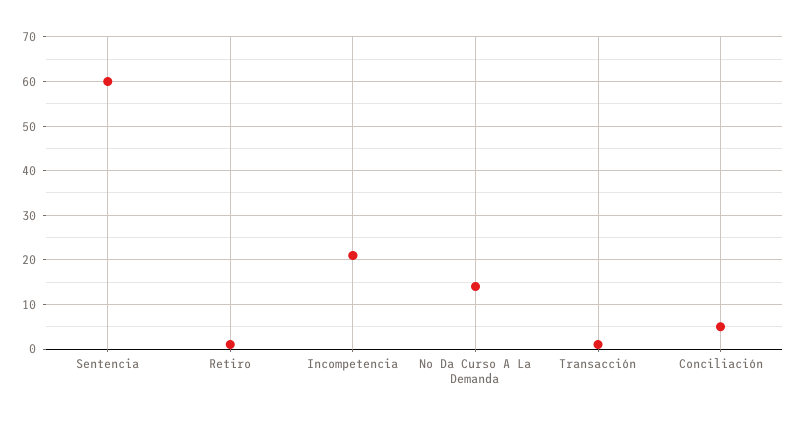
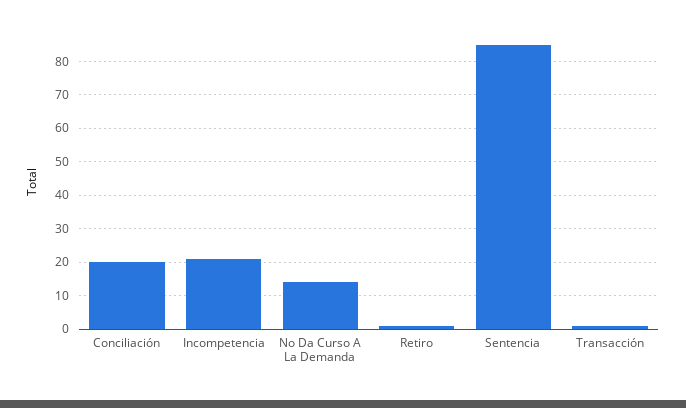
  {
-   "Sentencia": 60,
+   "Sentencia": 85,
    "Retiro": 0,
    "Incompetencia": 20,
    "No Da Curso A La Demanda": 15,
    "Transacción": 0,
-   "Conciliación": 5
+   "Conciliación": 20
  }

